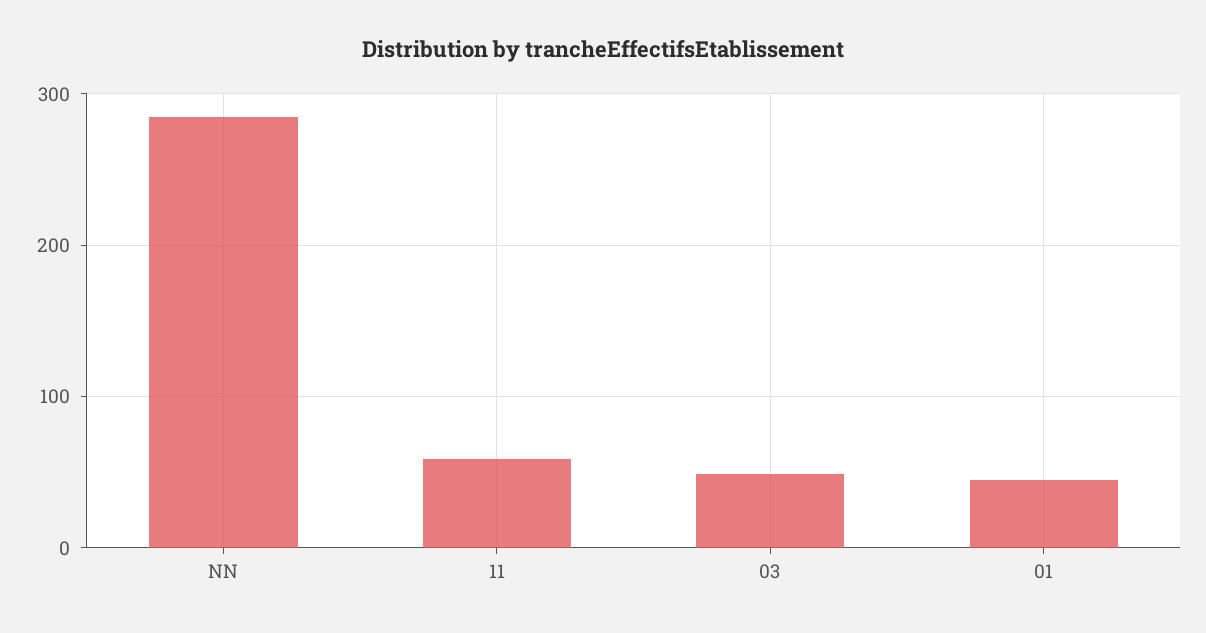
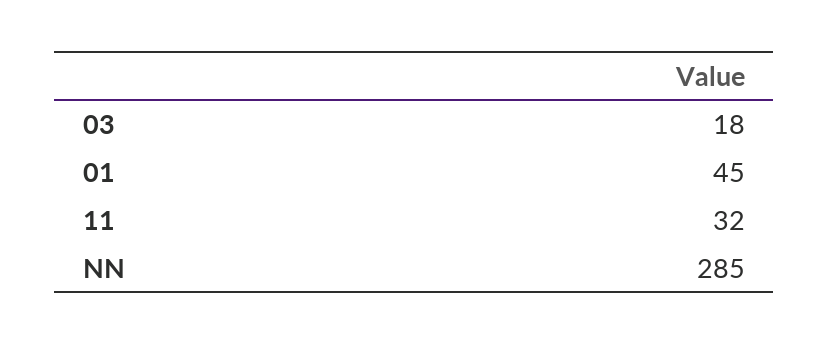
  {
    "NN": 285,
-   "11": 60,
+   "11": 32,
-   "03": 50,
+   "03": 18,
    "01": 45
  }

